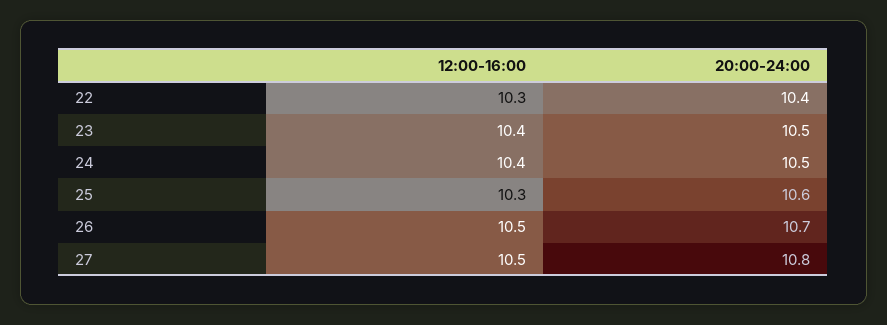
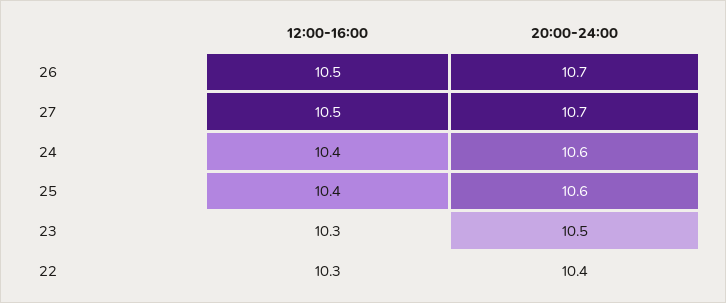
  {
    "12:00-16:00": {
      "22": 10.3,
-     "23": 10.4,
+     "23": 10.3,
      "24": 10.4,
-     "25": 10.3,
+     "25": 10.4,
      "26": 10.5,
      "27": 10.5
    },
    "20:00-24:00": {
      "22": 10.4,
      "23": 10.5,
-     "24": 10.5,
+     "24": 10.6,
      "25": 10.6,
      "26": 10.7,
-     "27": 10.8
+     "27": 10.7
    }
  }

